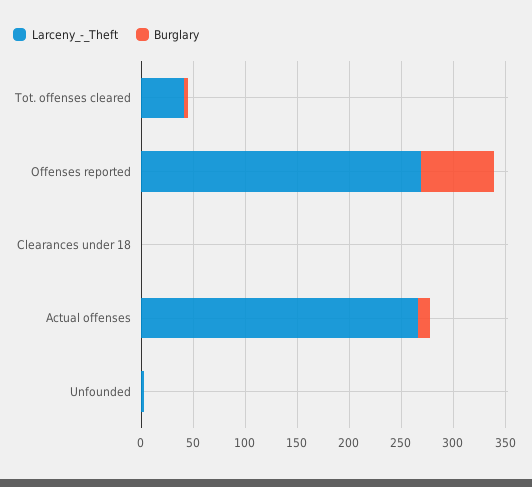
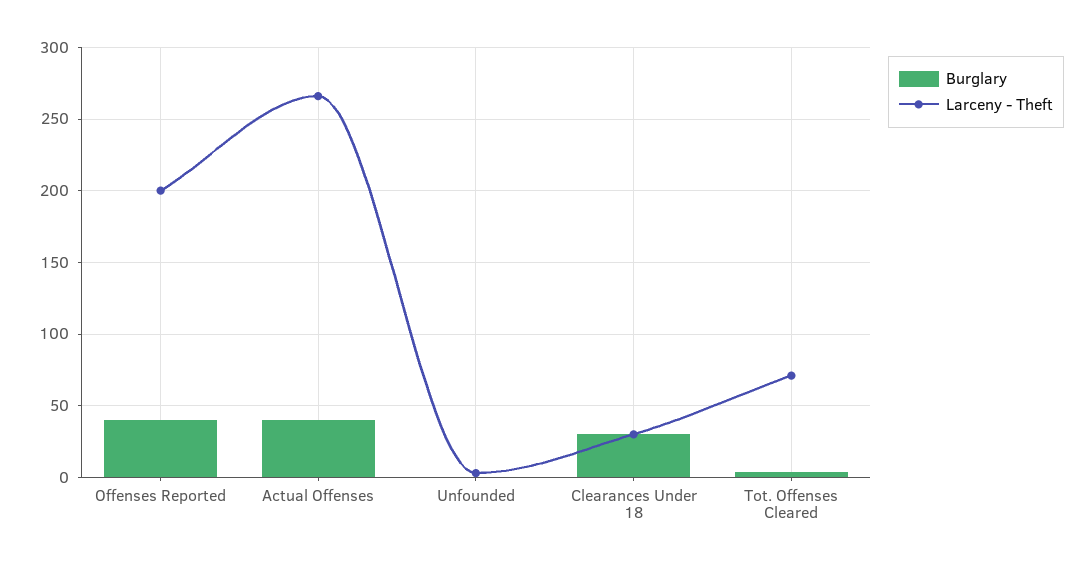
  {
    "Larceny_-_Theft": {
-     "Tot. offenses cleared": 40,
+     "Tot. offenses cleared": 70,
-     "Offenses reported": 270,
+     "Offenses reported": 200,
-     "Clearances under 18": 0,
+     "Clearances under 18": 30,
      "Actual offenses": 265,
      "Unfounded": 5
    },
    "Burglary": {
      "Tot. offenses cleared": 5,
-     "Offenses reported": 70,
+     "Offenses reported": 40,
-     "Clearances under 18": 0,
+     "Clearances under 18": 30,
-     "Actual offenses": 10,
+     "Actual offenses": 40,
      "Unfounded": 0
    }
  }

